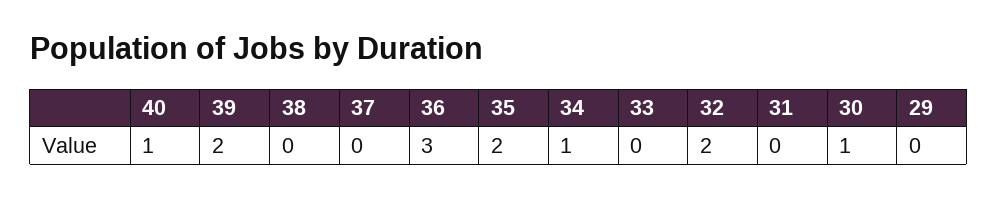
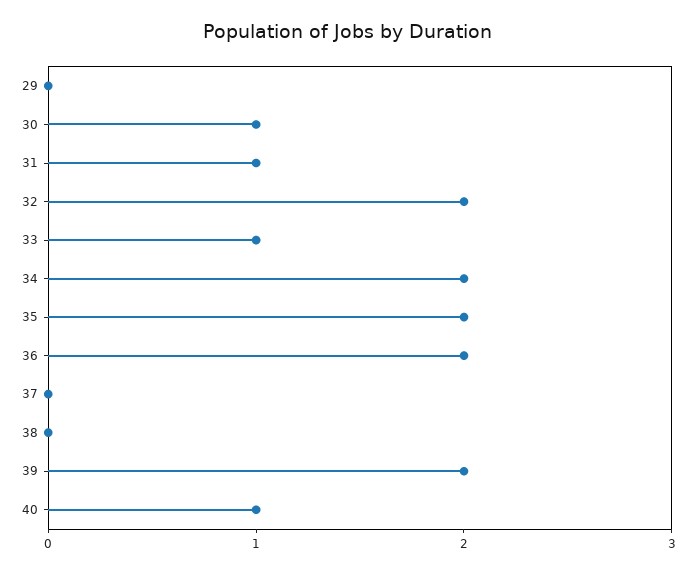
  {
    "40": 1,
    "39": 2,
    "38": 0,
    "37": 0,
-   "36": 3,
+   "36": 2,
    "35": 2,
-   "34": 1,
+   "34": 2,
-   "33": 0,
+   "33": 1,
    "32": 2,
-   "31": 0,
+   "31": 1,
    "30": 1,
    "29": 0
  }

